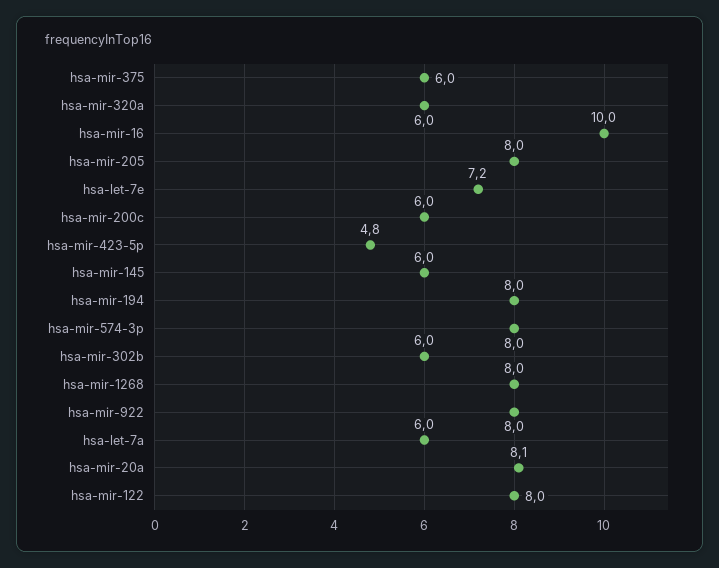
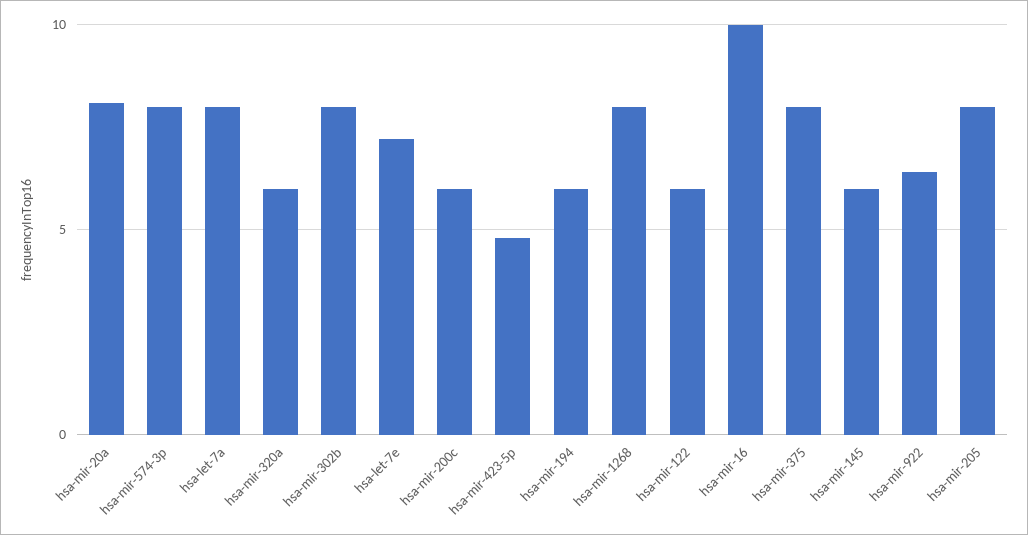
  {
-   "hsa-mir-375": 6,
+   "hsa-mir-375": 8,
    "hsa-mir-320a": 6,
    "hsa-mir-16": 10,
    "hsa-mir-205": 8,
    "hsa-let-7e": 7.2,
    "hsa-mir-200c": 6,
    "hsa-mir-423-5p": 4.8,
    "hsa-mir-145": 6,
-   "hsa-mir-194": 8,
+   "hsa-mir-194": 6,
    "hsa-mir-574-3p": 8,
-   "hsa-mir-302b": 6,
+   "hsa-mir-302b": 8,
    "hsa-mir-1268": 8,
-   "hsa-mir-922": 8,
+   "hsa-mir-922": 6.5,
-   "hsa-let-7a": 6,
+   "hsa-let-7a": 8,
    "hsa-mir-20a": 8.1,
-   "hsa-mir-122": 8
+   "hsa-mir-122": 6
  }

